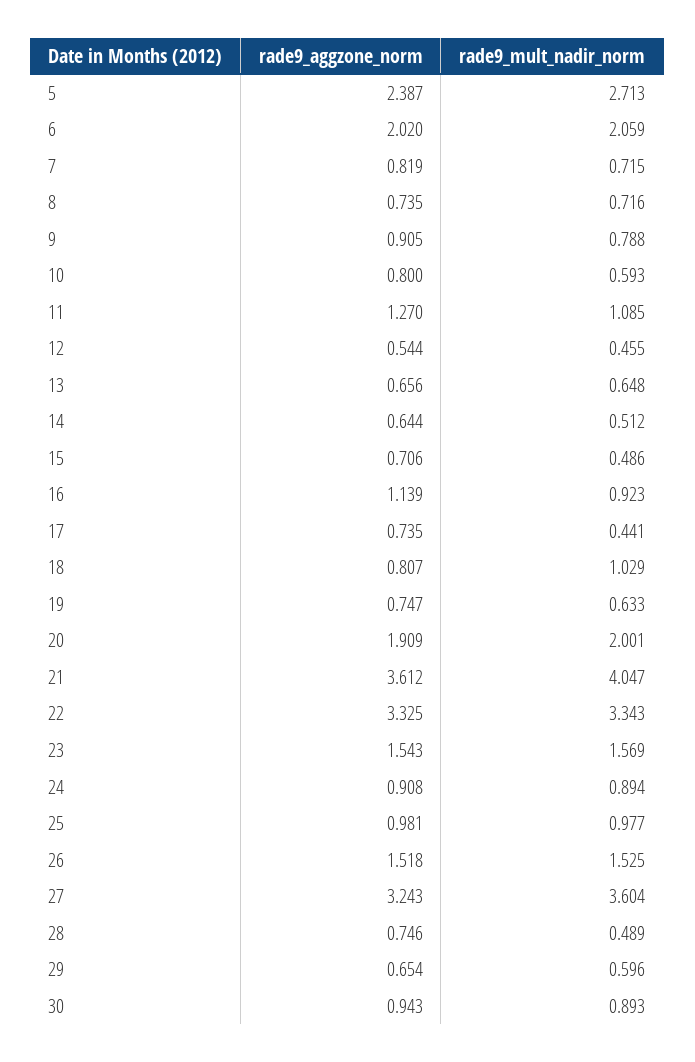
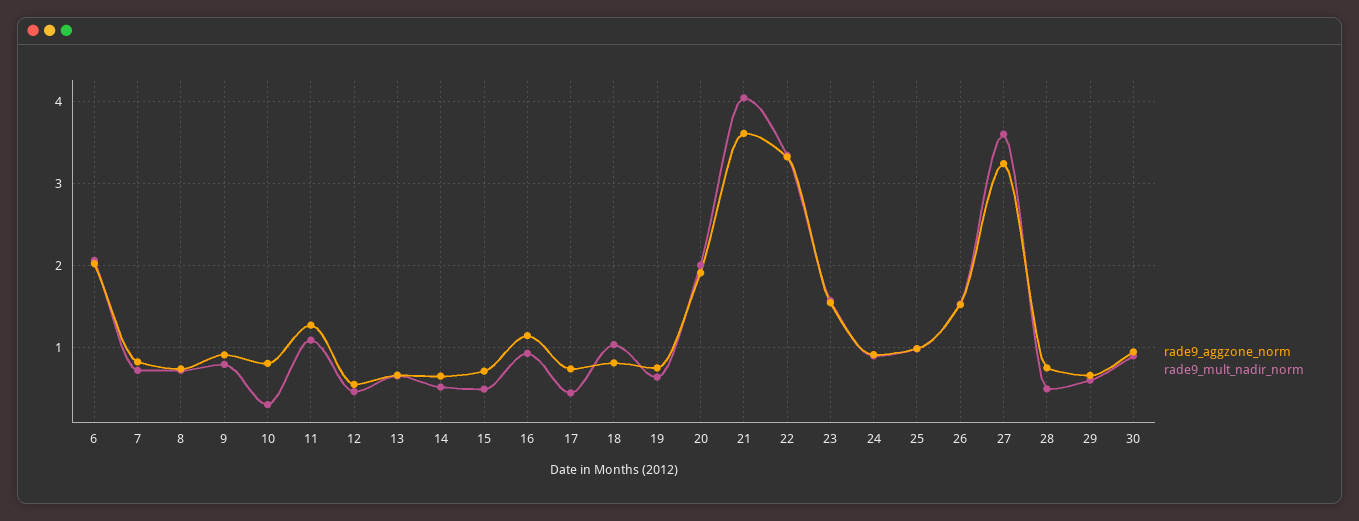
  {
    "rade9_aggzone_norm": {
-     "5": 2.387,
      "6": 2.02,
      "7": 0.819,
      "8": 0.735,
      "9": 0.905,
      "10": 0.8,
      "11": 1.27,
      "12": 0.544,
      "13": 0.656,
      "14": 0.644,
      "15": 0.706,
      "16": 1.139,
      "17": 0.735,
      "18": 0.807,
      "19": 0.747,
      "20": 1.909,
      "21": 3.612,
      "22": 3.325,
      "23": 1.543,
      "24": 0.908,
      "25": 0.981,
      "26": 1.518,
      "27": 3.243,
      "28": 0.746,
      "29": 0.654,
      "30": 0.943
    },
    "rade9_mult_nadir_norm": {
-     "5": 2.713,
      "6": 2.059,
      "7": 0.715,
      "8": 0.716,
      "9": 0.788,
-     "10": 0.593,
+     "10": 0.3,
      "11": 1.085,
      "12": 0.455,
      "13": 0.648,
      "14": 0.512,
      "15": 0.486,
      "16": 0.923,
      "17": 0.441,
      "18": 1.029,
      "19": 0.633,
      "20": 2.001,
      "21": 4.047,
      "22": 3.343,
      "23": 1.569,
      "24": 0.894,
      "25": 0.977,
      "26": 1.525,
      "27": 3.604,
      "28": 0.489,
      "29": 0.596,
      "30": 0.893
    }
  }

